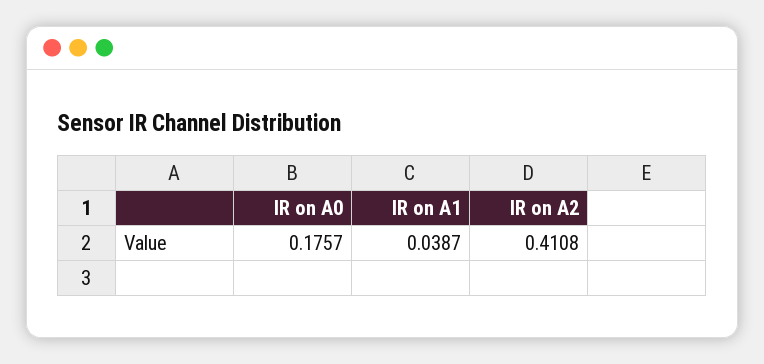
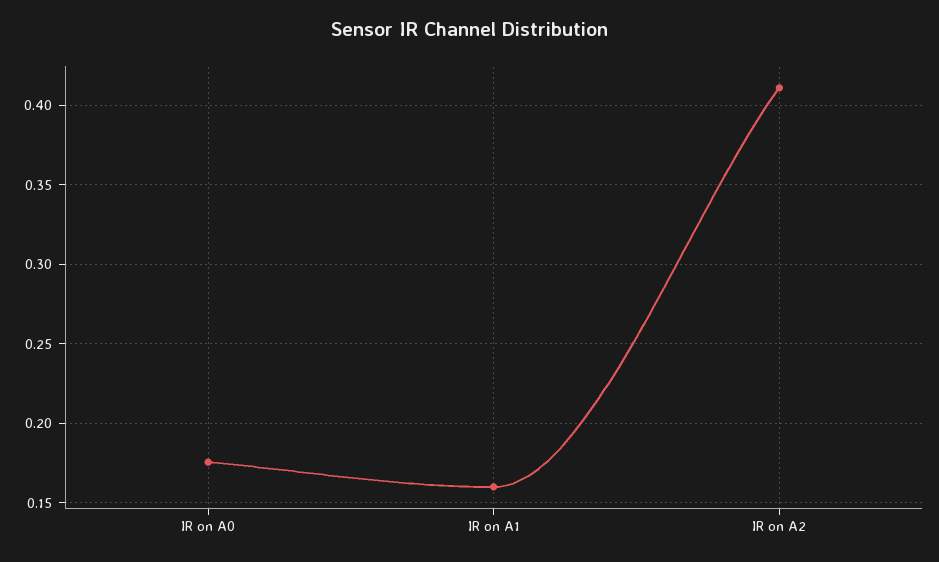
  {
    "IR on A0": 0.1757,
-   "IR on A1": 0.0387,
+   "IR on A1": 0.16,
    "IR on A2": 0.4108
  }

